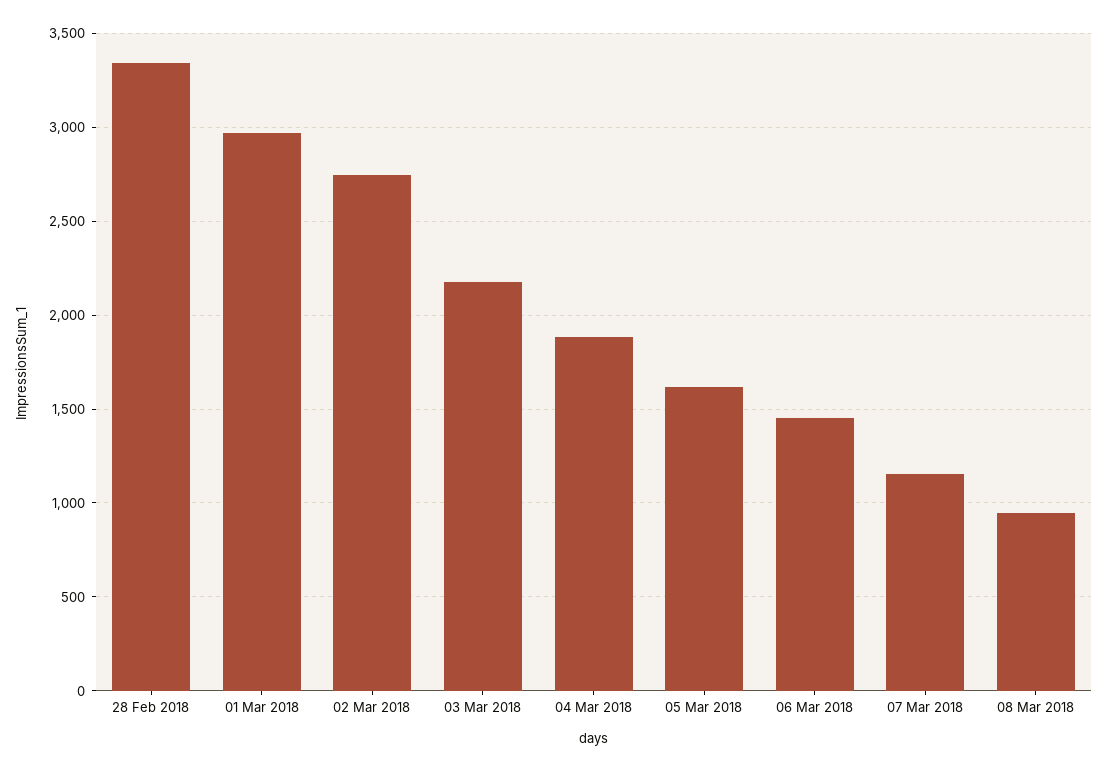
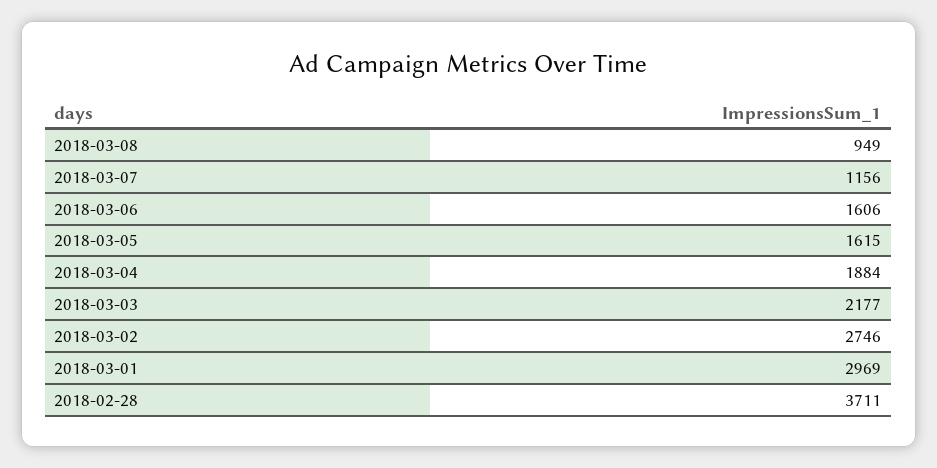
  {
-   "28 Feb 2018": 3350,
+   "28 Feb 2018": 3711,
    "01 Mar 2018": 2969,
    "02 Mar 2018": 2746,
    "03 Mar 2018": 2177,
    "04 Mar 2018": 1884,
    "05 Mar 2018": 1615,
-   "06 Mar 2018": 1450,
+   "06 Mar 2018": 1606,
    "07 Mar 2018": 1156,
    "08 Mar 2018": 949
  }

